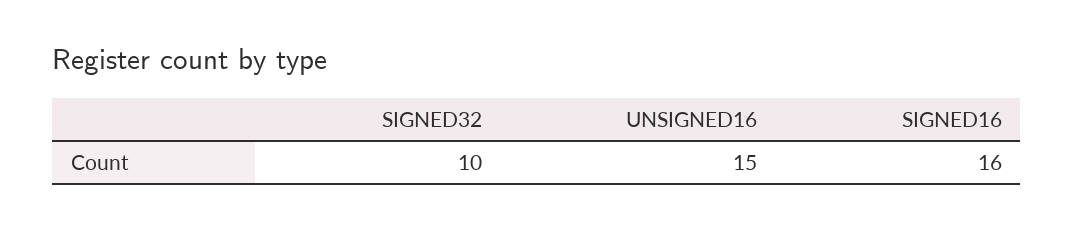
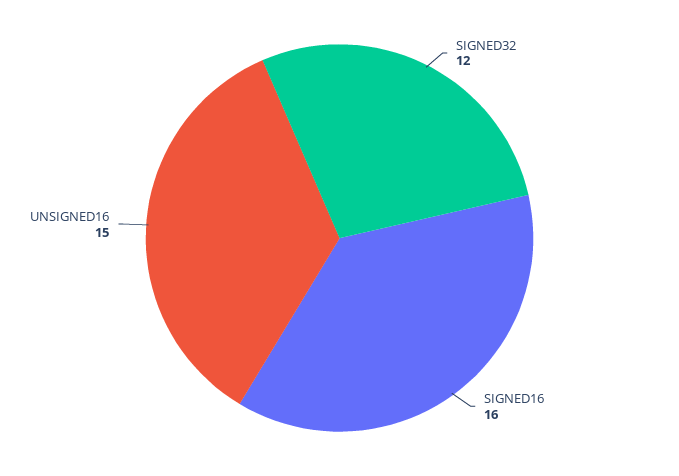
  {
-   "SIGNED32": 10,
+   "SIGNED32": 12,
    "UNSIGNED16": 15,
    "SIGNED16": 16
  }

